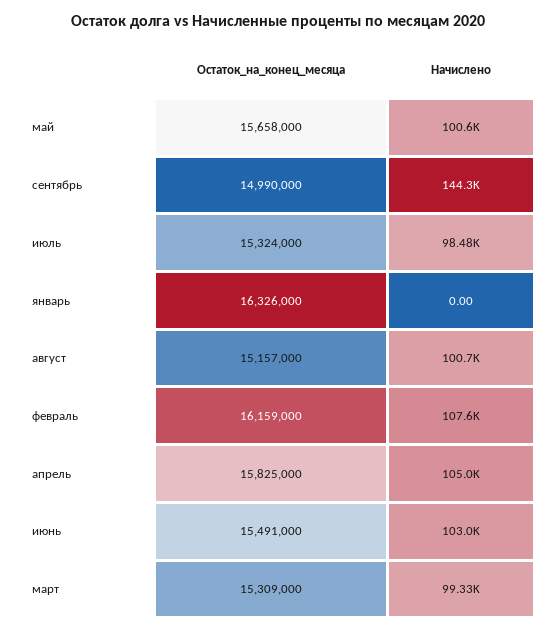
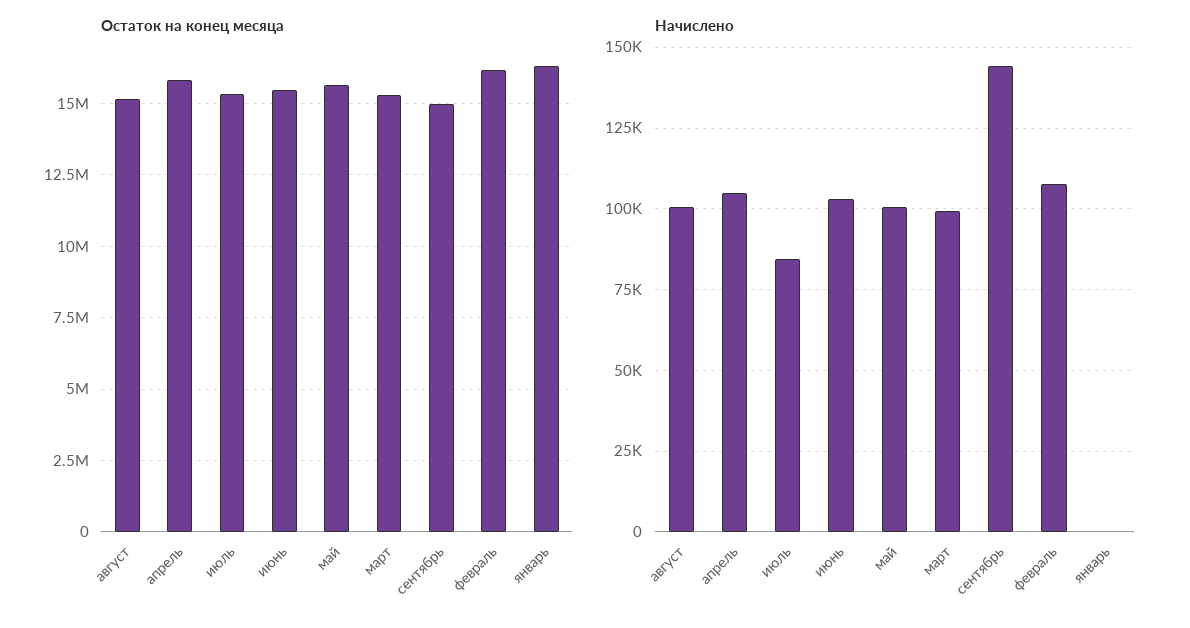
  {
    "Остаток_на_конец_месяца": {
      "май": 15658000,
      "сентябрь": 14990000,
      "июль": 15324000,
      "январь": 16326000,
      "август": 15157000,
      "февраль": 16159000,
      "апрель": 15825000,
      "июнь": 15491000,
      "март": 15309000
    },
    "Начислено": {
      "май": 100600,
      "сентябрь": 144300,
-     "июль": 98480,
+     "июль": 85000,
      "январь": 0,
      "август": 100700,
      "февраль": 107600,
      "апрель": 105000,
      "июнь": 103000,
      "март": 99330
    }
  }

